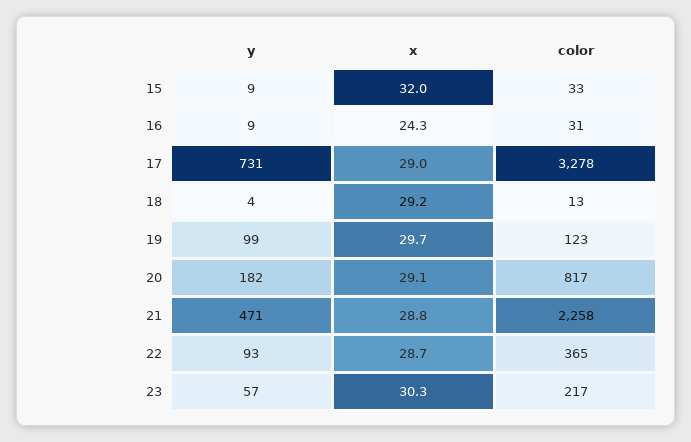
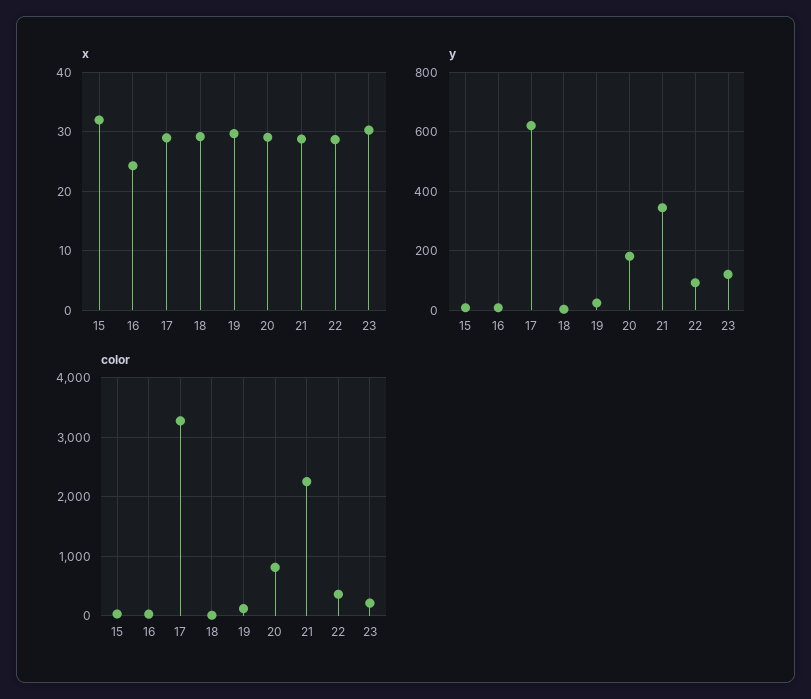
  {
    "y": {
      "15": 9,
      "16": 9,
-     "17": 731,
+     "17": 625,
      "18": 4,
-     "19": 99,
+     "19": 25,
      "20": 182,
-     "21": 471,
+     "21": 350,
      "22": 93,
-     "23": 57
+     "23": 125
    },
    "x": {
      "15": 32,
      "16": 24.3,
      "17": 29,
      "18": 29.2,
      "19": 29.7,
      "20": 29.1,
      "21": 28.8,
      "22": 28.7,
      "23": 30.3
    },
    "color": {
      "15": 33,
      "16": 31,
      "17": 3278,
      "18": 13,
      "19": 123,
      "20": 817,
      "21": 2258,
      "22": 365,
      "23": 217
    }
  }

